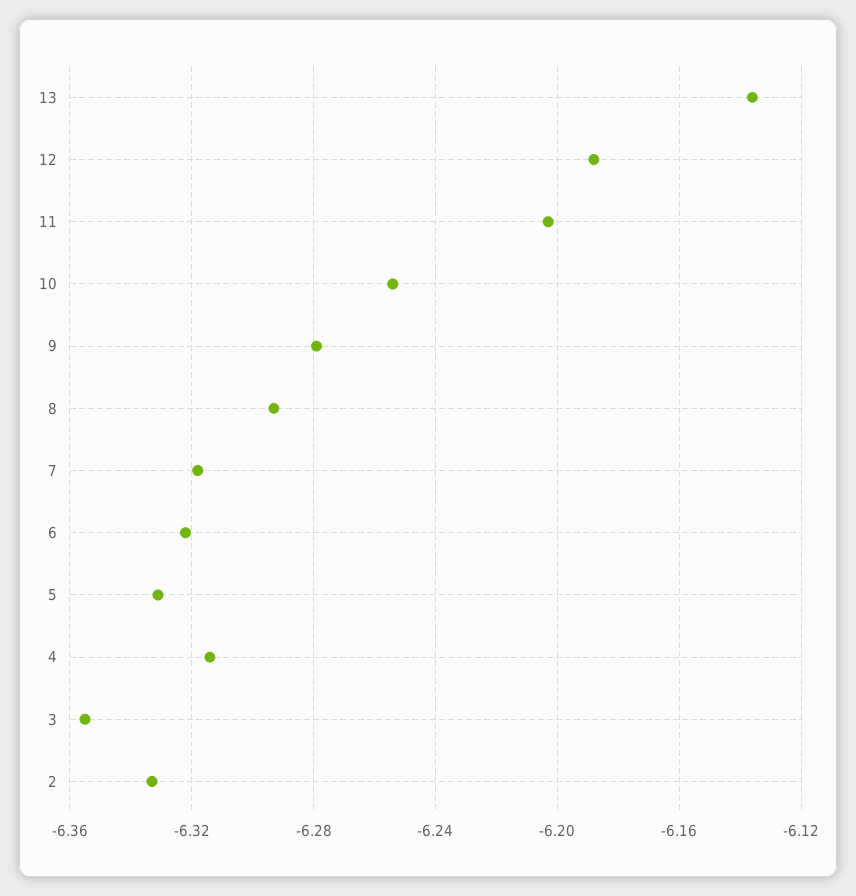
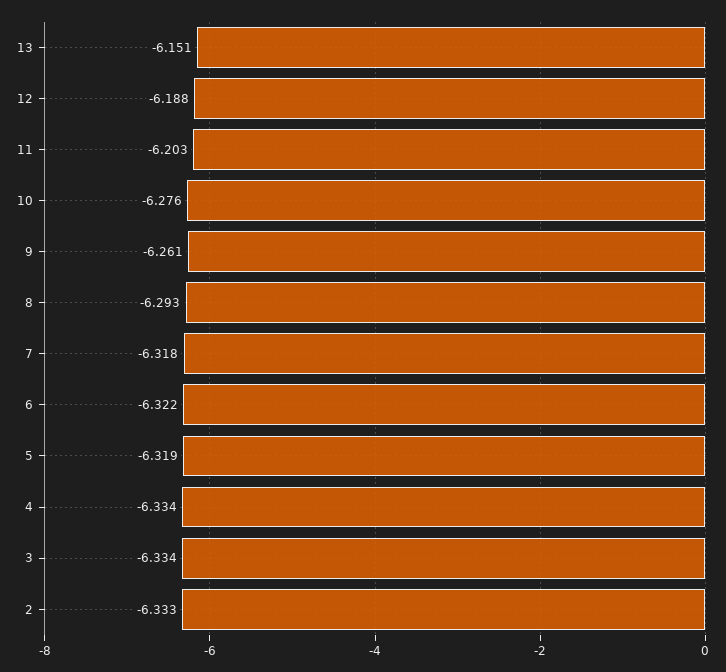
  {
-   "13": -6.135,
+   "13": -6.151,
    "12": -6.188,
    "11": -6.203,
-   "10": -6.255,
+   "10": -6.276,
-   "9": -6.28,
+   "9": -6.261,
    "8": -6.293,
    "7": -6.318,
    "6": -6.322,
-   "5": -6.33,
+   "5": -6.319,
-   "4": -6.315,
+   "4": -6.334,
-   "3": -6.355,
+   "3": -6.334,
    "2": -6.333
  }

